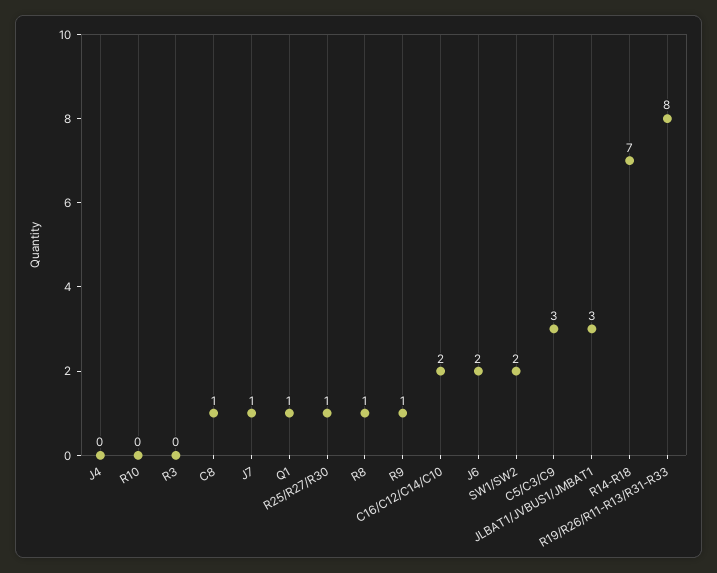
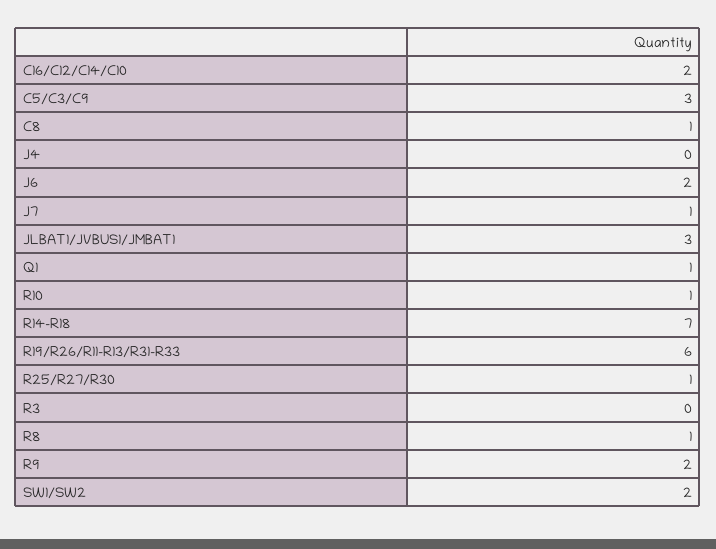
  {
    "J4": 0,
-   "R10": 0,
+   "R10": 1,
    "R3": 0,
    "C8": 1,
    "J7": 1,
    "Q1": 1,
    "R25/R27/R30": 1,
    "R8": 1,
-   "R9": 1,
+   "R9": 2,
    "C16/C12/C14/C10": 2,
    "J6": 2,
    "SW1/SW2": 2,
    "C5/C3/C9": 3,
    "JLBAT1/JVBUS1/JMBAT1": 3,
    "R14-R18": 7,
-   "R19/R26/R11-R13/R31-R33": 8
+   "R19/R26/R11-R13/R31-R33": 6
  }

